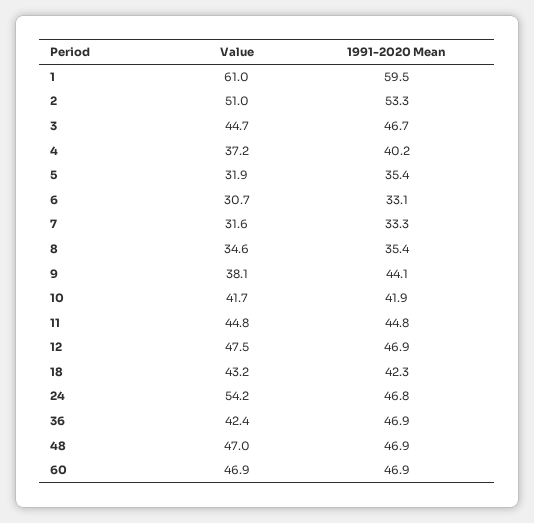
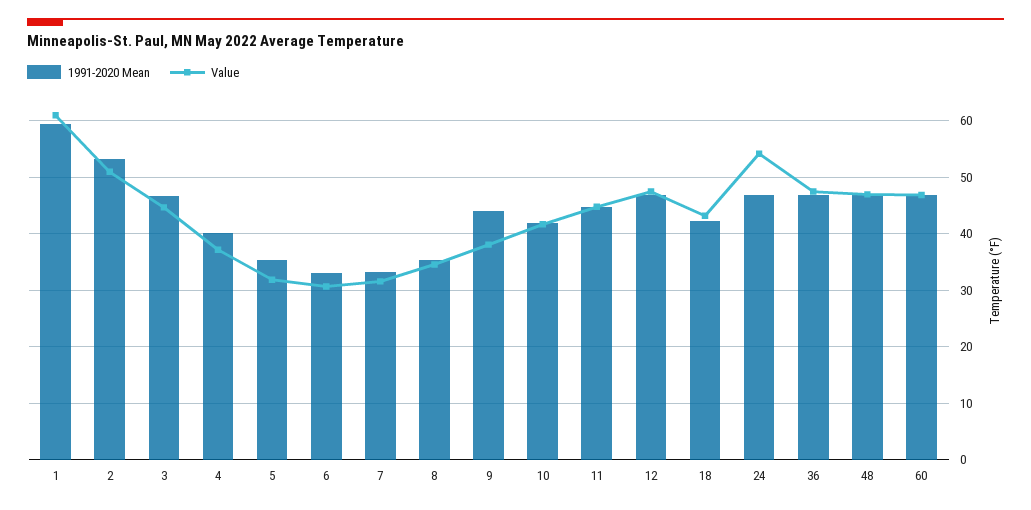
  {
    "Value": {
      "1": 61,
      "2": 51,
      "3": 44.7,
      "4": 37.2,
      "5": 31.9,
      "6": 30.7,
      "7": 31.6,
      "8": 34.6,
      "9": 38.1,
      "10": 41.7,
      "11": 44.8,
      "12": 47.5,
      "18": 43.2,
      "24": 54.2,
-     "36": 42.4,
+     "36": 48,
      "48": 47,
      "60": 46.9
    },
    "1991-2020 Mean": {
      "1": 59.5,
      "2": 53.3,
      "3": 46.7,
      "4": 40.2,
      "5": 35.4,
      "6": 33.1,
      "7": 33.3,
      "8": 35.4,
      "9": 44.1,
      "10": 41.9,
      "11": 44.8,
      "12": 46.9,
      "18": 42.3,
      "24": 46.8,
      "36": 46.9,
      "48": 46.9,
      "60": 46.9
    }
  }

